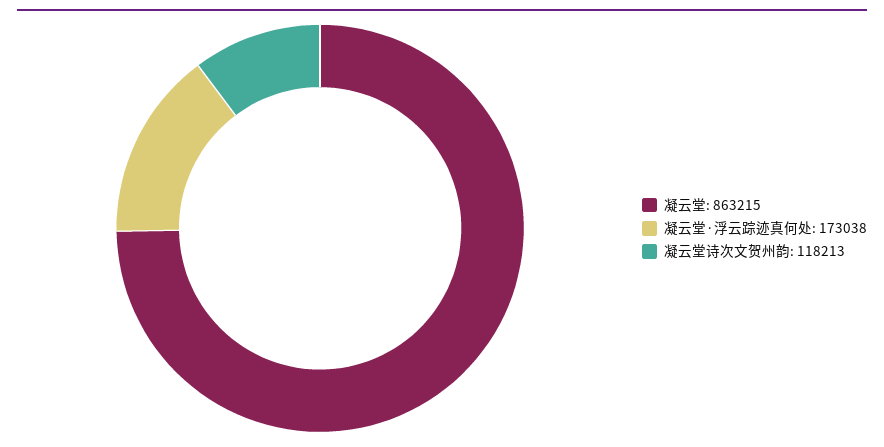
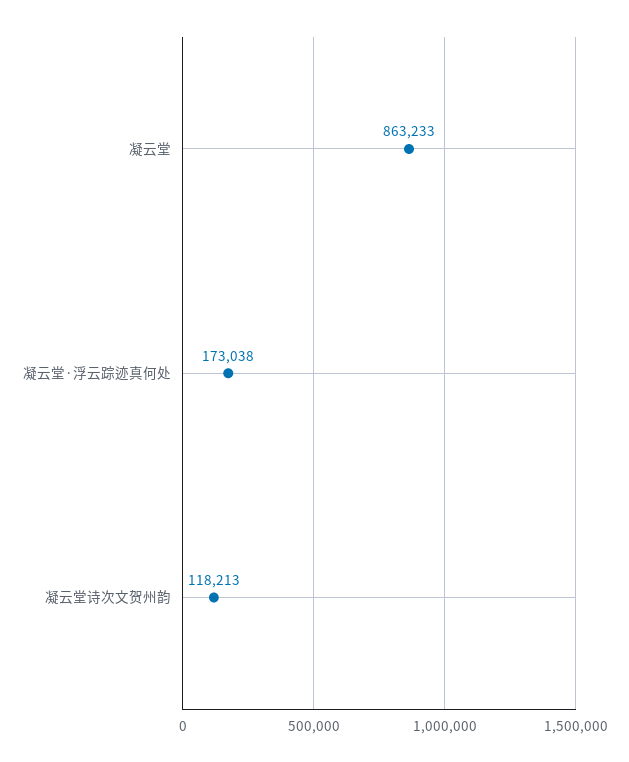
  {
-   "凝云堂": 863215,
+   "凝云堂": 863233,
    "凝云堂·浮云踪迹真何处": 173038,
    "凝云堂诗次文贺州韵": 118213
  }

